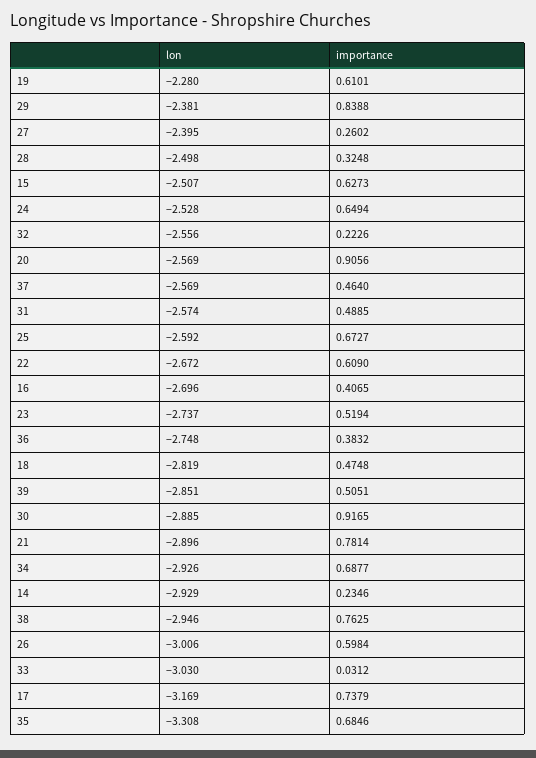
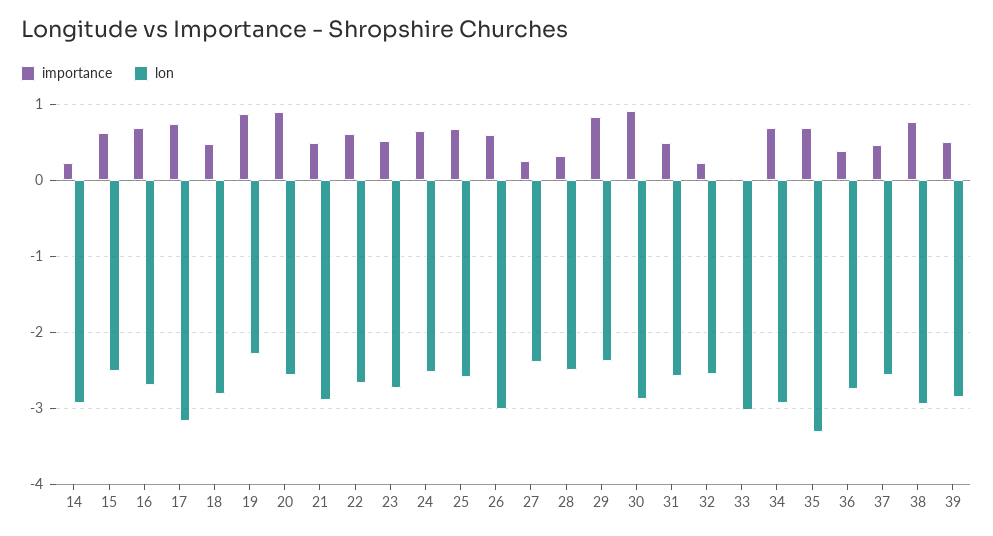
  {
    "lon": {
      "19": -2.28,
      "29": -2.381,
      "27": -2.395,
      "28": -2.498,
      "15": -2.507,
      "24": -2.528,
      "32": -2.556,
      "20": -2.569,
      "37": -2.569,
      "31": -2.574,
      "25": -2.592,
      "22": -2.672,
      "16": -2.696,
      "23": -2.737,
      "36": -2.748,
      "18": -2.819,
      "39": -2.851,
      "30": -2.885,
      "21": -2.896,
      "34": -2.926,
      "14": -2.929,
      "38": -2.946,
      "26": -3.006,
      "33": -3.03,
      "17": -3.169,
      "35": -3.308
    },
    "importance": {
-     "19": 0.6101,
+     "19": 0.9,
      "29": 0.8388,
      "27": 0.2602,
      "28": 0.3248,
      "15": 0.6273,
      "24": 0.6494,
      "32": 0.2226,
      "20": 0.9056,
      "37": 0.464,
      "31": 0.4885,
      "25": 0.6727,
      "22": 0.609,
-     "16": 0.4065,
+     "16": 0.7,
      "23": 0.5194,
      "36": 0.3832,
      "18": 0.4748,
      "39": 0.5051,
      "30": 0.9165,
-     "21": 0.7814,
+     "21": 0.5,
      "34": 0.6877,
      "14": 0.2346,
      "38": 0.7625,
      "26": 0.5984,
      "33": 0.0312,
      "17": 0.7379,
      "35": 0.6846
    }
  }

